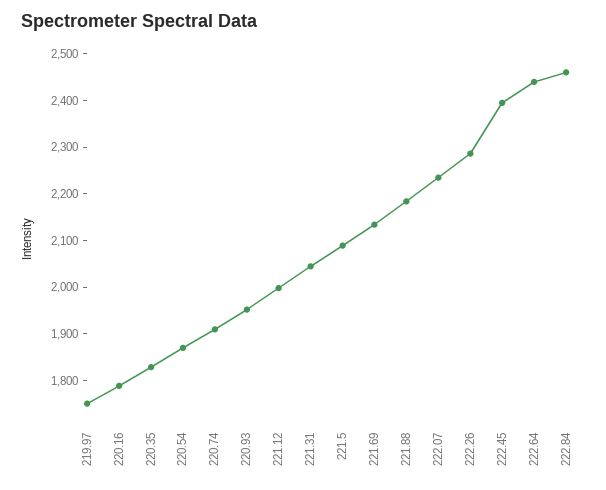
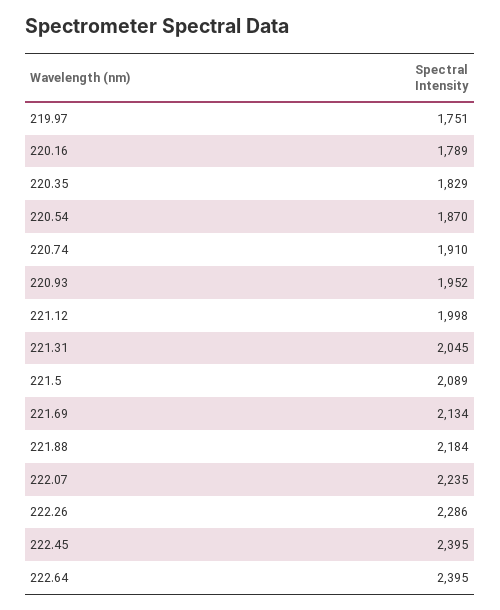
  {
    "219.97": 1751,
    "220.16": 1789,
    "220.35": 1829,
    "220.54": 1870,
    "220.74": 1910,
    "220.93": 1952,
    "221.12": 1998,
    "221.31": 2045,
    "221.5": 2089,
    "221.69": 2134,
    "221.88": 2184,
    "222.07": 2235,
    "222.26": 2286,
    "222.45": 2395,
-   "222.64": 2440,
+   "222.64": 2395
-   "222.84": 2460
  }

